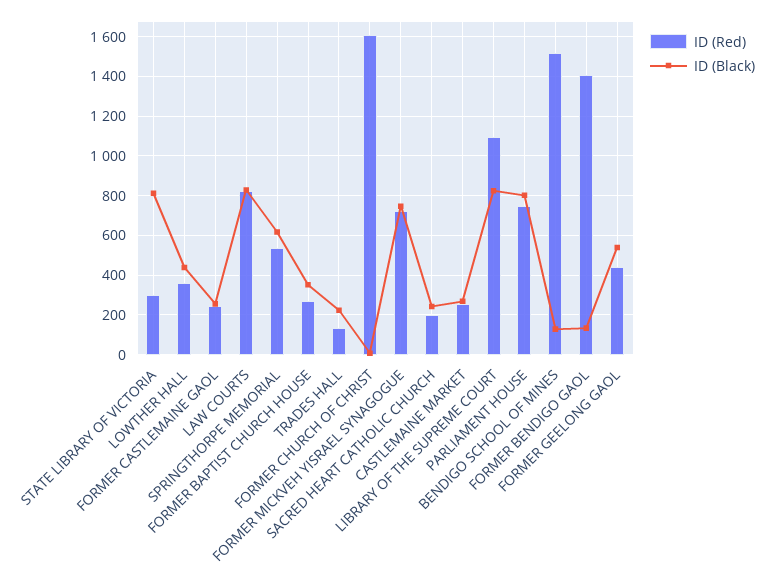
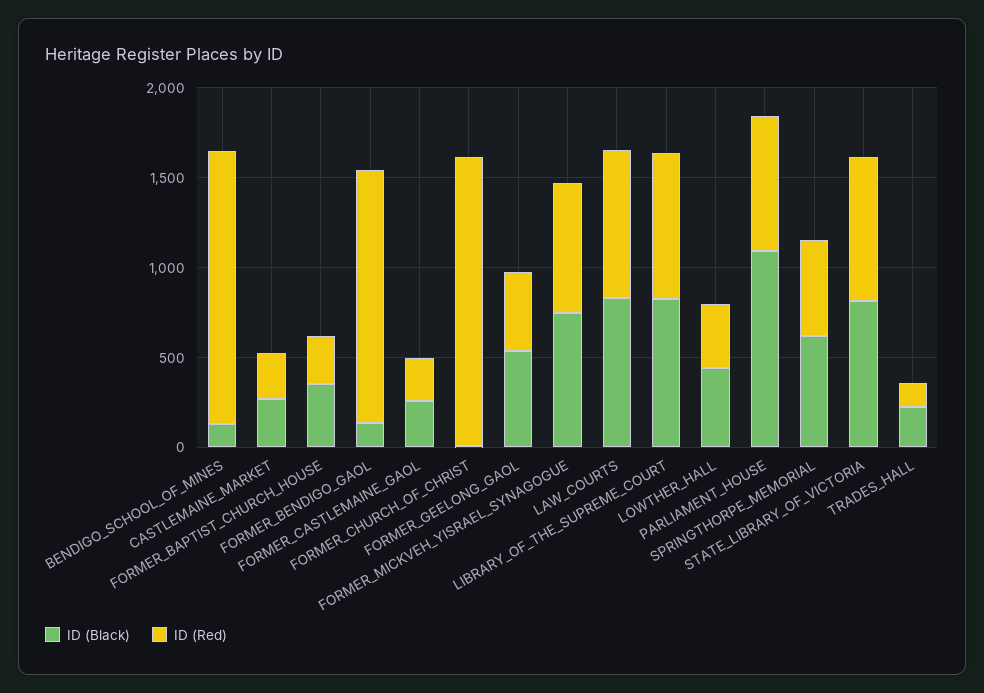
  {
    "ID (Red)": {
-     "STATE LIBRARY OF VICTORIA": 300,
+     "STATE LIBRARY OF VICTORIA": 800,
      "LOWTHER HALL": 350,
      "FORMER CASTLEMAINE GAOL": 250,
      "LAW COURTS": 850,
      "SPRINGTHORPE MEMORIAL": 550,
      "FORMER BAPTIST CHURCH HOUSE": 250,
      "TRADES HALL": 150,
      "FORMER CHURCH OF CHRIST": 1600,
      "FORMER MICKVEH YISRAEL SYNAGOGUE": 750,
-     "SACRED HEART CATHOLIC CHURCH": 200,
      "CASTLEMAINE MARKET": 250,
-     "LIBRARY OF THE SUPREME COURT": 1100,
+     "LIBRARY OF THE SUPREME COURT": 800,
      "PARLIAMENT HOUSE": 750,
      "BENDIGO SCHOOL OF MINES": 1500,
      "FORMER BENDIGO GAOL": 1400,
      "FORMER GEELONG GAOL": 450
    },
    "ID (Black)": {
      "STATE LIBRARY OF VICTORIA": 800,
      "LOWTHER HALL": 450,
      "FORMER CASTLEMAINE GAOL": 250,
      "LAW COURTS": 850,
      "SPRINGTHORPE MEMORIAL": 600,
      "FORMER BAPTIST CHURCH HOUSE": 350,
      "TRADES HALL": 200,
      "FORMER CHURCH OF CHRIST": 0,
      "FORMER MICKVEH YISRAEL SYNAGOGUE": 750,
-     "SACRED HEART CATHOLIC CHURCH": 250,
      "CASTLEMAINE MARKET": 250,
      "LIBRARY OF THE SUPREME COURT": 850,
-     "PARLIAMENT HOUSE": 800,
+     "PARLIAMENT HOUSE": 1100,
      "BENDIGO SCHOOL OF MINES": 150,
      "FORMER BENDIGO GAOL": 150,
      "FORMER GEELONG GAOL": 550
    }
  }

